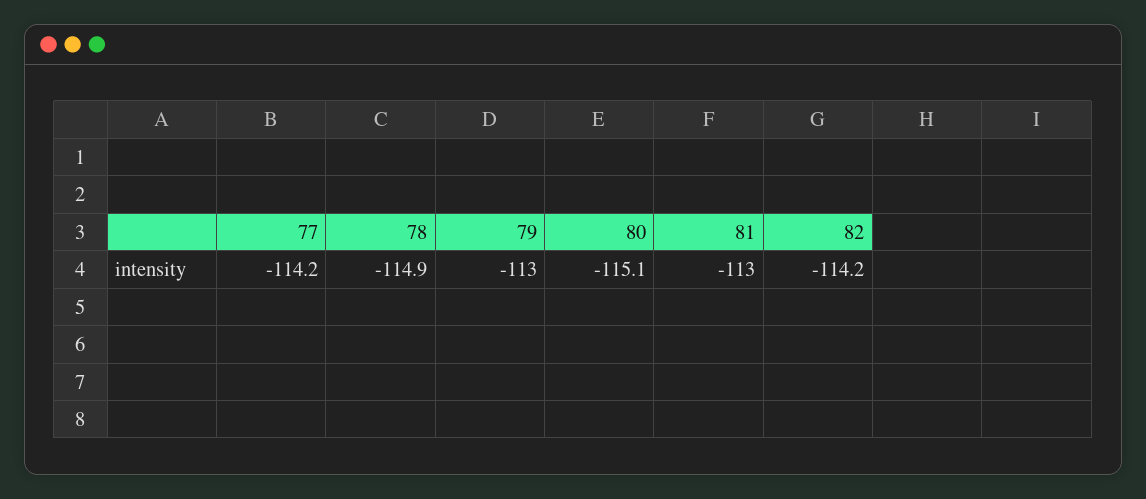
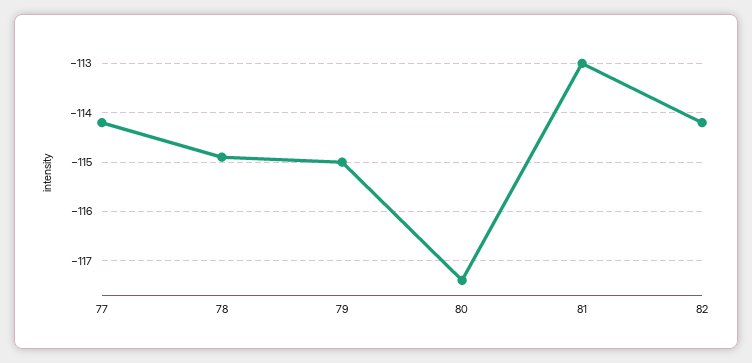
  {
    "77": -114.2,
    "78": -114.9,
-   "79": -113,
+   "79": -115,
-   "80": -115.1,
+   "80": -117.5,
    "81": -113,
    "82": -114.2
  }

